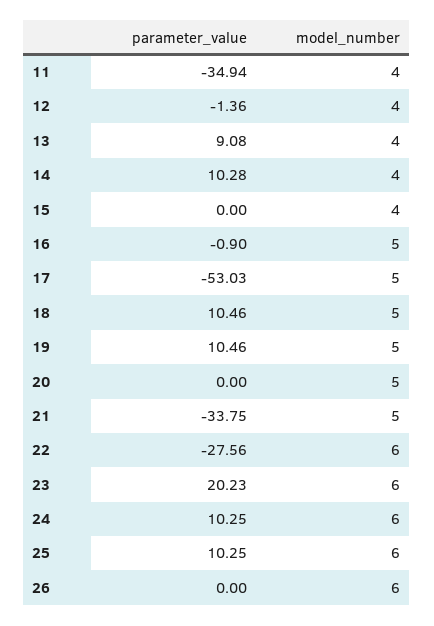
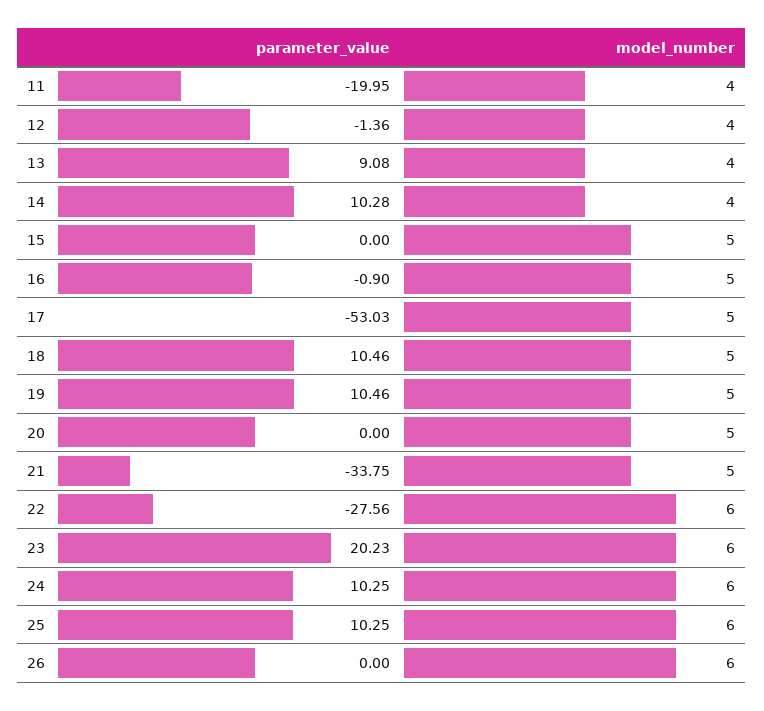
  {
    "parameter_value": {
-     "11": -34.94,
+     "11": -19.95,
      "12": -1.36,
      "13": 9.08,
      "14": 10.28,
      "15": 0,
      "16": -0.9,
      "17": -53.03,
      "18": 10.46,
      "19": 10.46,
      "20": 0,
      "21": -33.75,
      "22": -27.56,
      "23": 20.23,
      "24": 10.25,
      "25": 10.25,
      "26": 0
    },
    "model_number": {
      "11": 4,
      "12": 4,
      "13": 4,
      "14": 4,
-     "15": 4,
+     "15": 5,
      "16": 5,
      "17": 5,
      "18": 5,
      "19": 5,
      "20": 5,
      "21": 5,
      "22": 6,
      "23": 6,
      "24": 6,
      "25": 6,
      "26": 6
    }
  }

